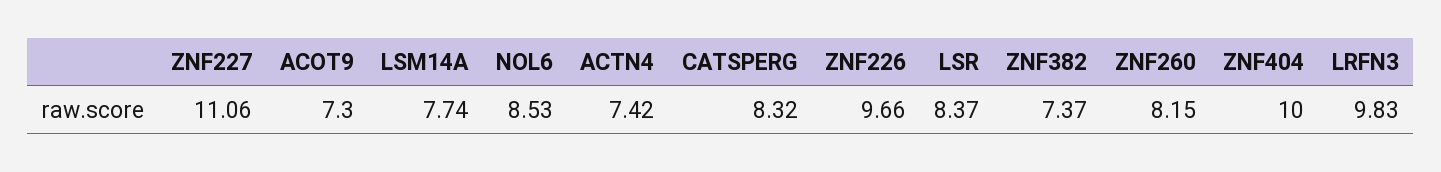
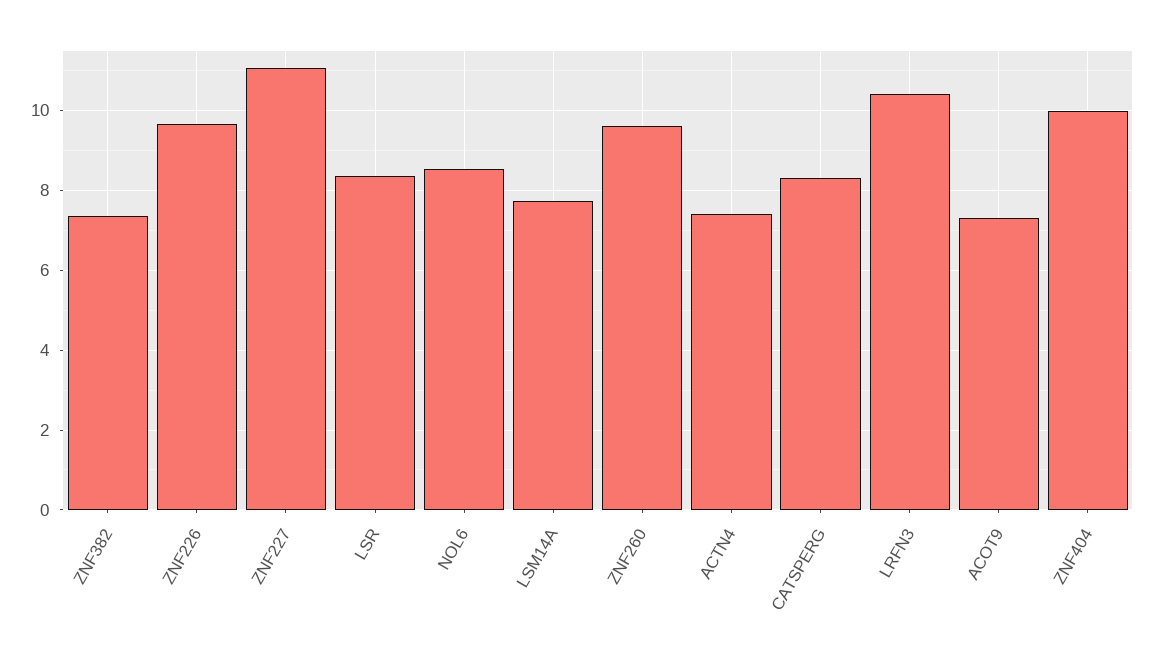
  {
    "ZNF227": 11.06,
    "ACOT9": 7.3,
    "LSM14A": 7.74,
    "NOL6": 8.53,
    "ACTN4": 7.42,
    "CATSPERG": 8.32,
    "ZNF226": 9.66,
    "LSR": 8.37,
    "ZNF382": 7.37,
-   "ZNF260": 8.15,
+   "ZNF260": 9.6,
    "ZNF404": 10,
-   "LRFN3": 9.83
+   "LRFN3": 10.4
  }

